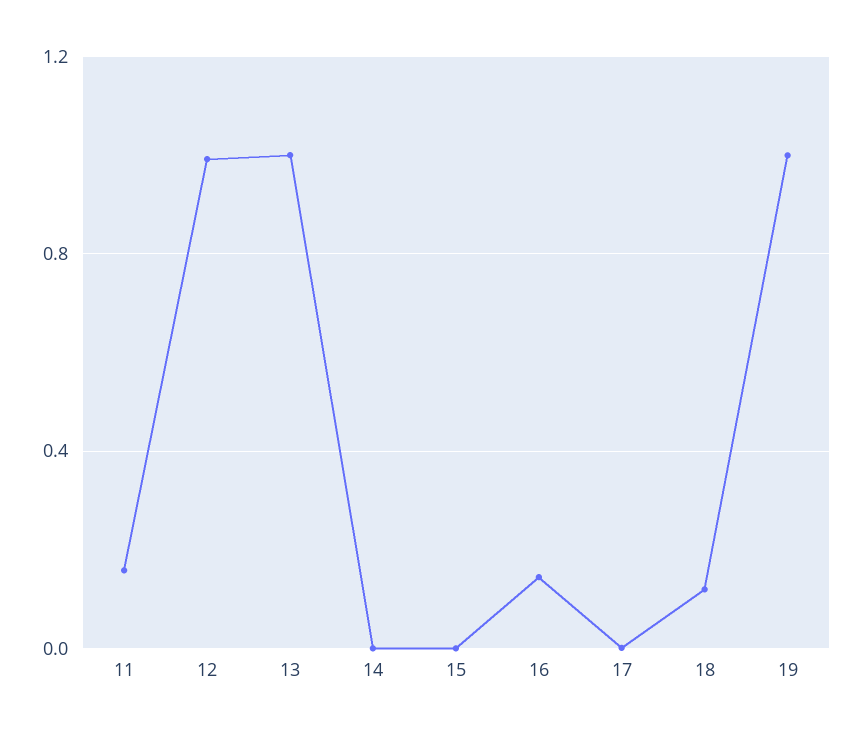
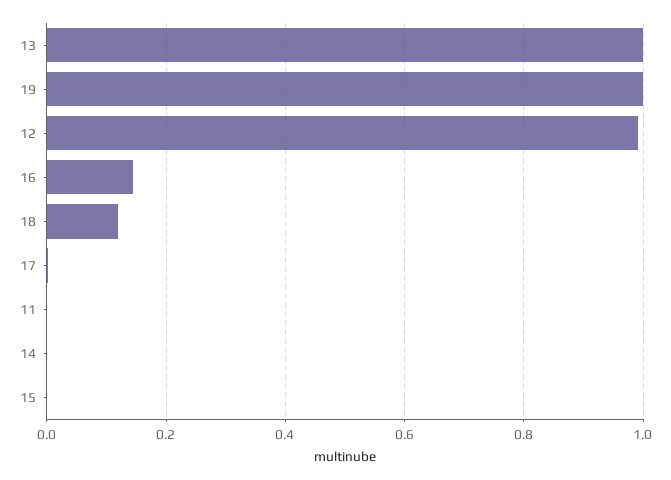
  {
-   "11": 0.15,
+   "11": 0,
    "12": 1,
    "13": 1,
    "14": 0,
    "15": 0,
    "16": 0.14,
    "17": 0,
    "18": 0.12,
    "19": 1
  }

